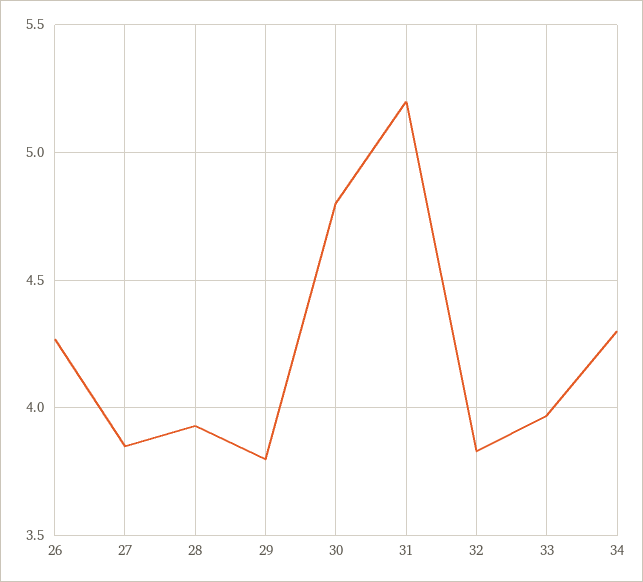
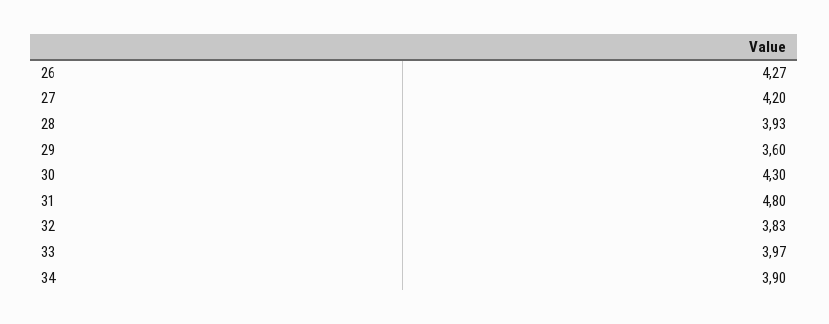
  {
    "26": 4.27,
-   "27": 3.85,
+   "27": 4.2,
    "28": 3.93,
-   "29": 3.8,
+   "29": 3.6,
-   "30": 4.8,
+   "30": 4.3,
-   "31": 5.2,
+   "31": 4.8,
    "32": 3.83,
    "33": 3.97,
-   "34": 4.3
+   "34": 3.9
  }

